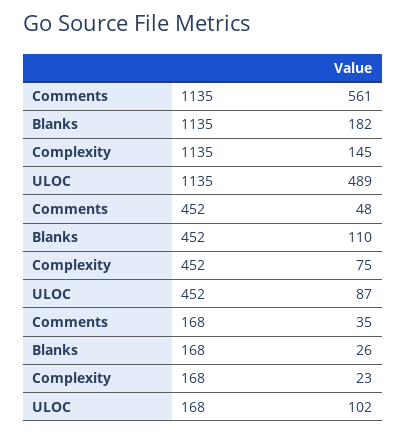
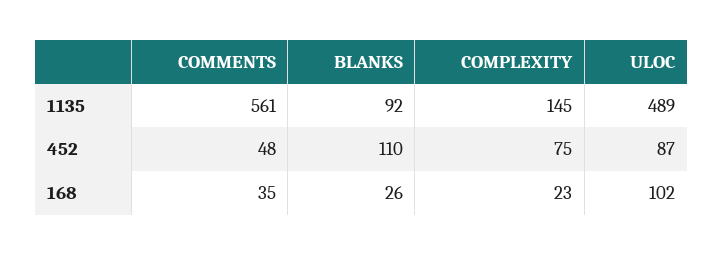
  {
    "Comments": {
      "1135": 561,
      "452": 48,
      "168": 35
    },
    "Blanks": {
-     "1135": 182,
+     "1135": 92,
      "452": 110,
      "168": 26
    },
    "Complexity": {
      "1135": 145,
      "452": 75,
      "168": 23
    },
    "ULOC": {
      "1135": 489,
      "452": 87,
      "168": 102
    }
  }

